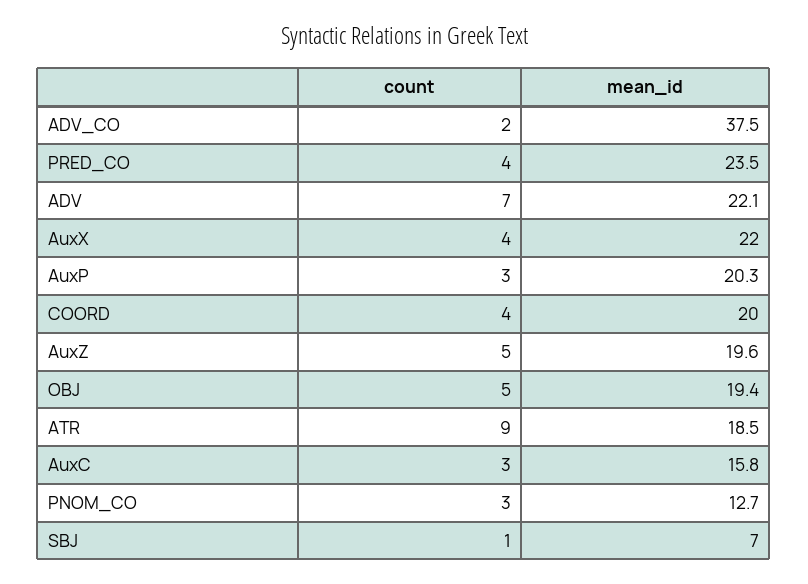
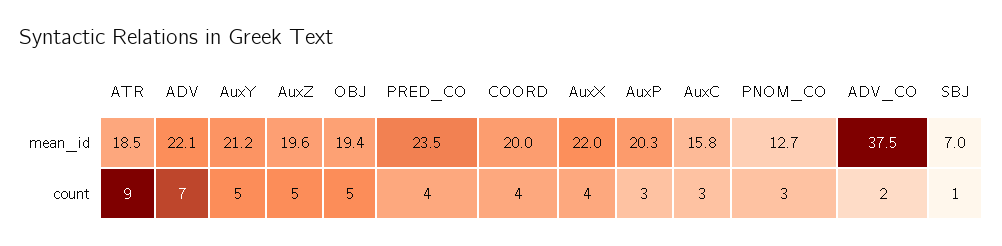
  {
    "count": {
      "ADV_CO": 2,
      "PRED_CO": 4,
      "ADV": 7,
      "AuxX": 4,
      "AuxP": 3,
      "COORD": 4,
      "AuxZ": 5,
      "OBJ": 5,
      "ATR": 9,
      "AuxC": 3,
      "PNOM_CO": 3,
-     "SBJ": 1
+     "SBJ": 1,
+     "AuxY": 5
    },
    "mean_id": {
      "ADV_CO": 37.5,
      "PRED_CO": 23.5,
      "ADV": 22.1,
      "AuxX": 22,
      "AuxP": 20.3,
      "COORD": 20,
      "AuxZ": 19.6,
      "OBJ": 19.4,
      "ATR": 18.5,
      "AuxC": 15.8,
      "PNOM_CO": 12.7,
-     "SBJ": 7
+     "SBJ": 7,
+     "AuxY": 21.2
    }
  }

